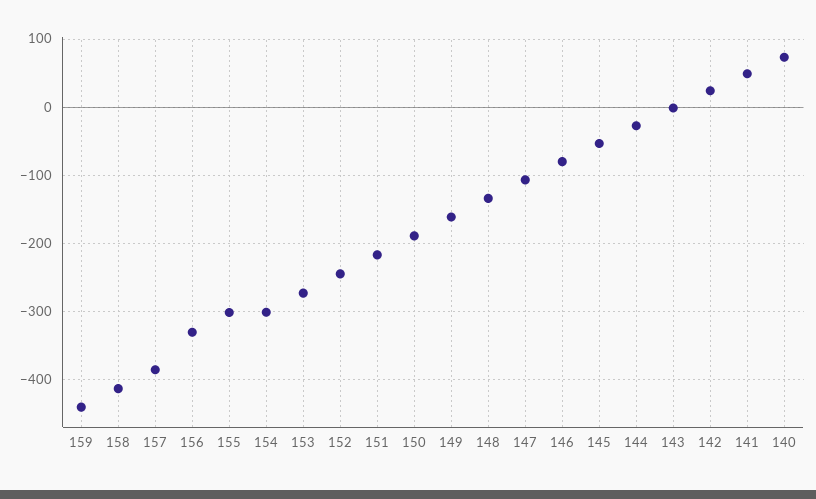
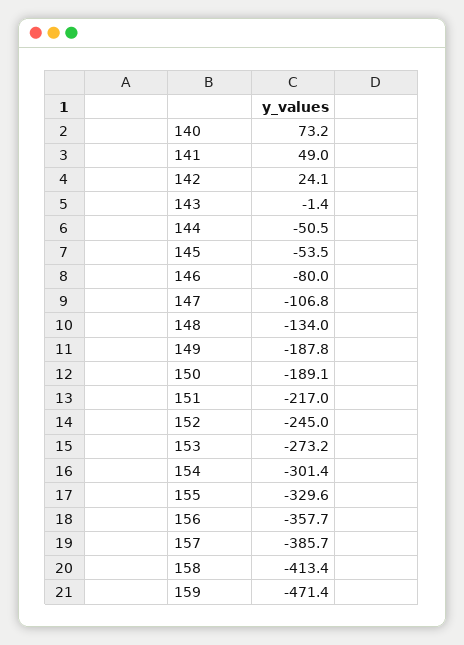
  {
-   "159": -440,
+   "159": -471.4,
    "158": -413.4,
    "157": -385.7,
-   "156": -330,
+   "156": -357.7,
-   "155": -300,
+   "155": -329.6,
    "154": -301.4,
    "153": -273.2,
    "152": -245,
    "151": -217,
    "150": -189.1,
-   "149": -160,
+   "149": -187.8,
    "148": -134,
    "147": -106.8,
    "146": -80,
    "145": -53.5,
-   "144": -30,
+   "144": -50.5,
    "143": -1.4,
    "142": 24.1,
    "141": 49,
    "140": 73.2
  }

